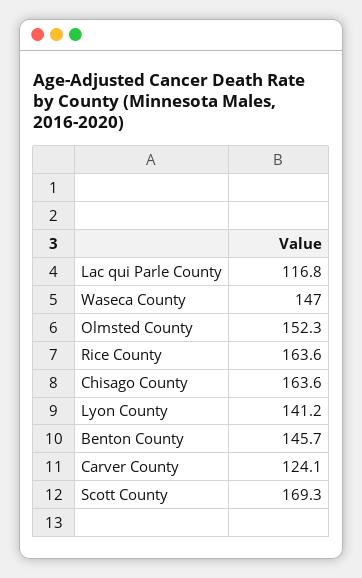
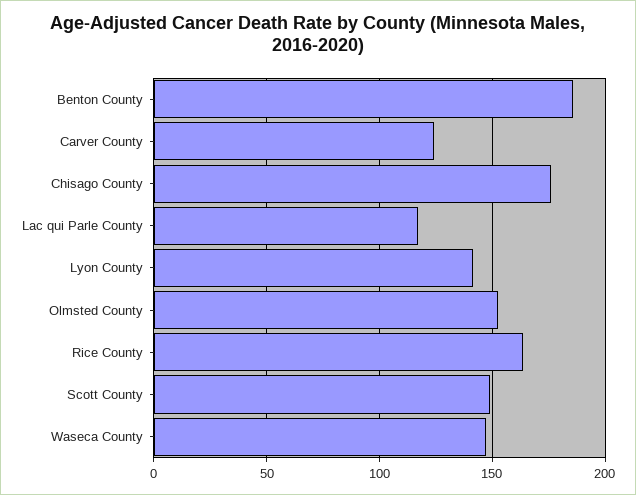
  {
    "Lac qui Parle County": 116.8,
    "Waseca County": 147,
    "Olmsted County": 152.3,
    "Rice County": 163.6,
-   "Chisago County": 163.6,
+   "Chisago County": 175,
    "Lyon County": 141.2,
-   "Benton County": 145.7,
+   "Benton County": 185,
    "Carver County": 124.1,
-   "Scott County": 169.3
+   "Scott County": 150
  }

